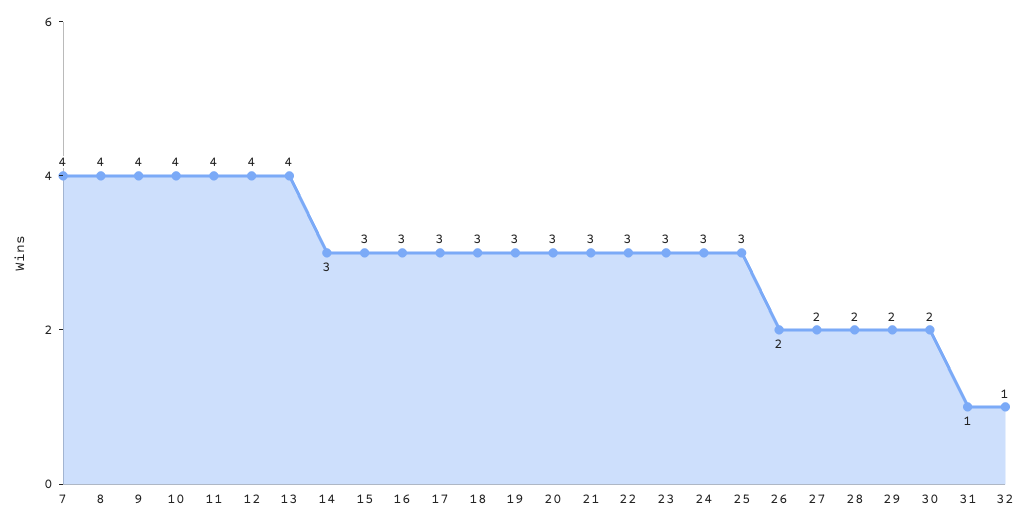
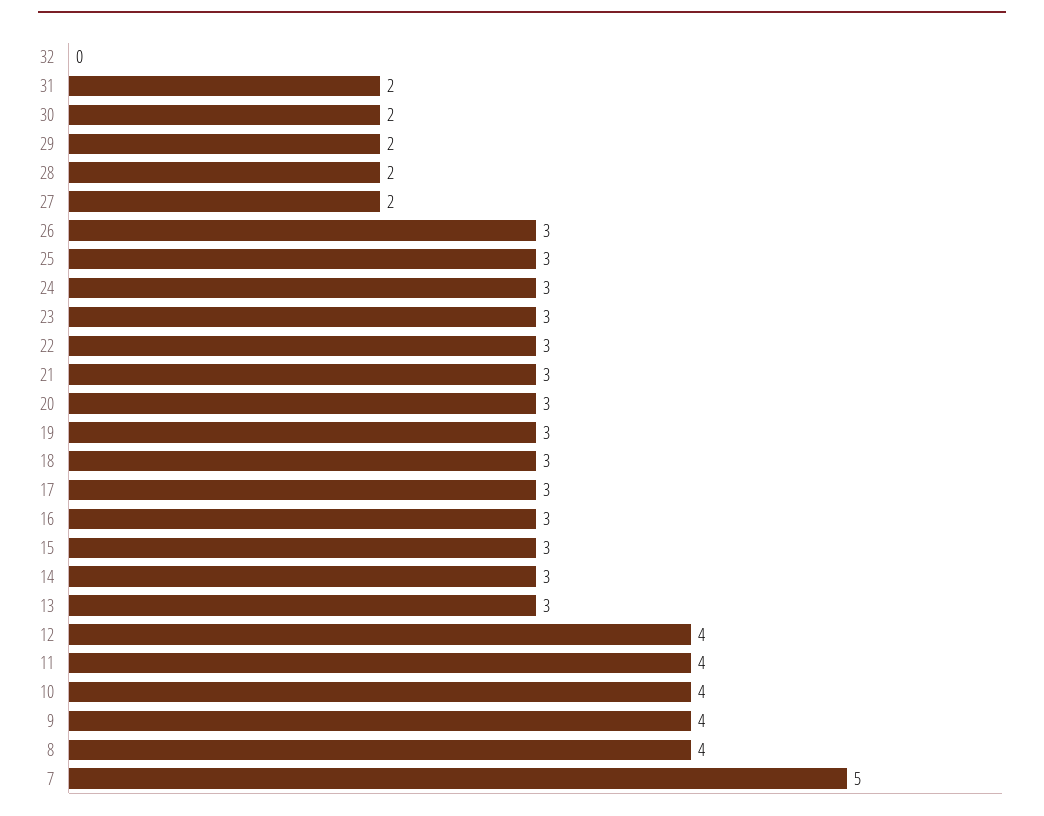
  {
-   "7": 4,
+   "7": 5,
    "8": 4,
    "9": 4,
    "10": 4,
    "11": 4,
    "12": 4,
-   "13": 4,
+   "13": 3,
    "14": 3,
    "15": 3,
    "16": 3,
    "17": 3,
    "18": 3,
    "19": 3,
    "20": 3,
    "21": 3,
    "22": 3,
    "23": 3,
    "24": 3,
    "25": 3,
-   "26": 2,
+   "26": 3,
    "27": 2,
    "28": 2,
    "29": 2,
    "30": 2,
-   "31": 1,
+   "31": 2,
-   "32": 1
+   "32": 0
  }

